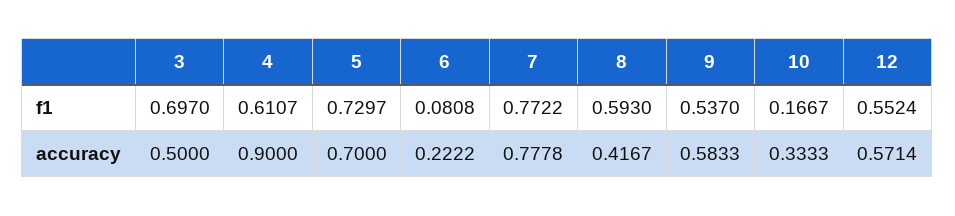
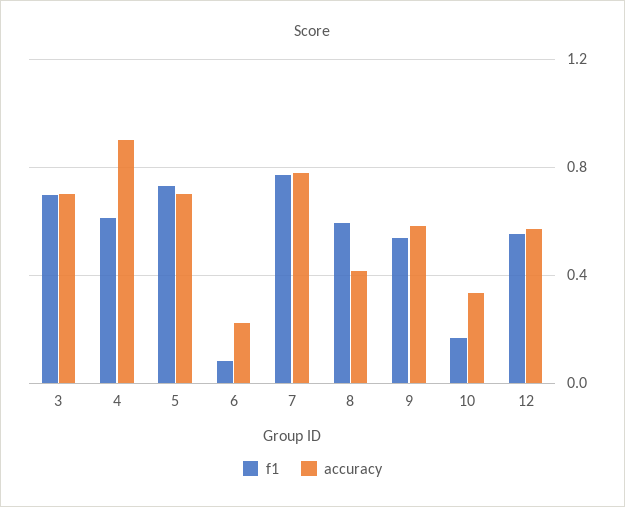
  {
    "f1": {
      "3": 0.697,
      "4": 0.6107,
      "5": 0.7297,
      "6": 0.0808,
      "7": 0.7722,
      "8": 0.593,
      "9": 0.537,
      "10": 0.1667,
      "12": 0.5524
    },
    "accuracy": {
-     "3": 0.5,
+     "3": 0.7,
      "4": 0.9,
      "5": 0.7,
      "6": 0.2222,
      "7": 0.7778,
      "8": 0.4167,
      "9": 0.5833,
      "10": 0.3333,
      "12": 0.5714
    }
  }

